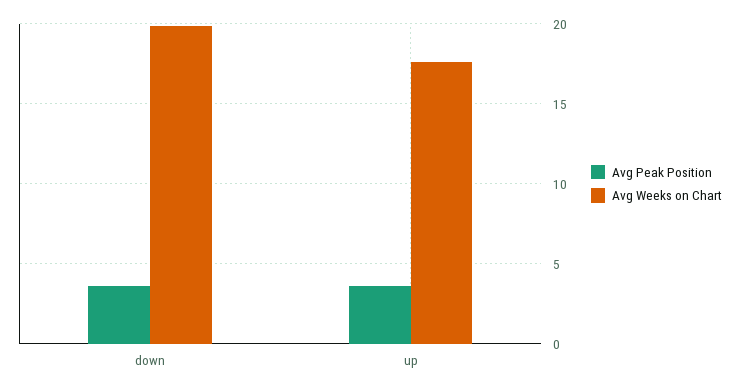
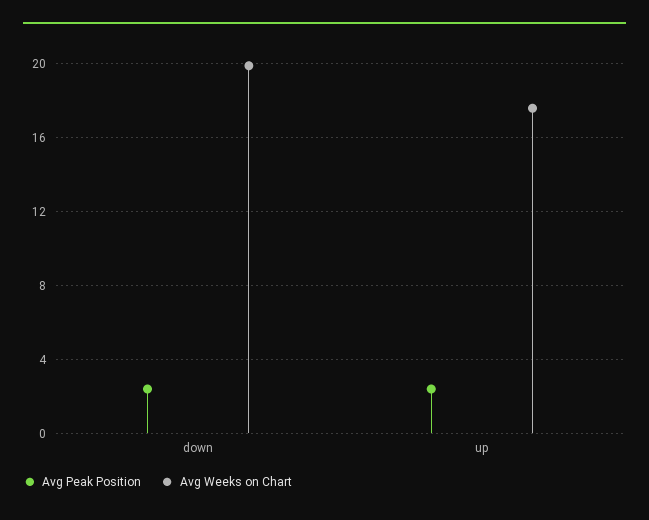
  {
    "Avg Peak Position": {
-     "down": 3.5,
+     "down": 2.5,
-     "up": 3.5
+     "up": 2.5
    },
    "Avg Weeks on Chart": {
      "down": 20,
      "up": 17.5
    }
  }

